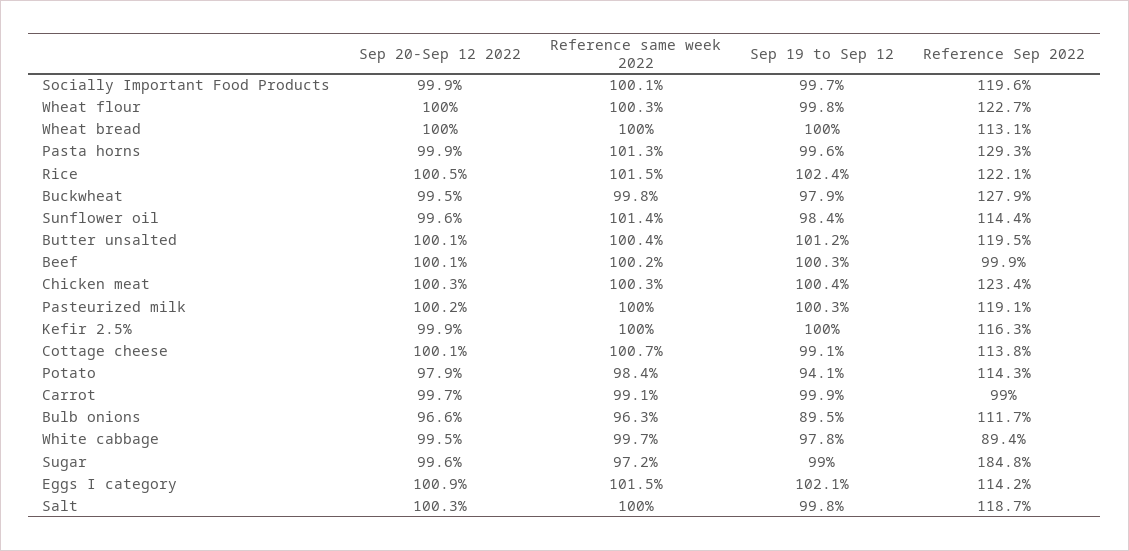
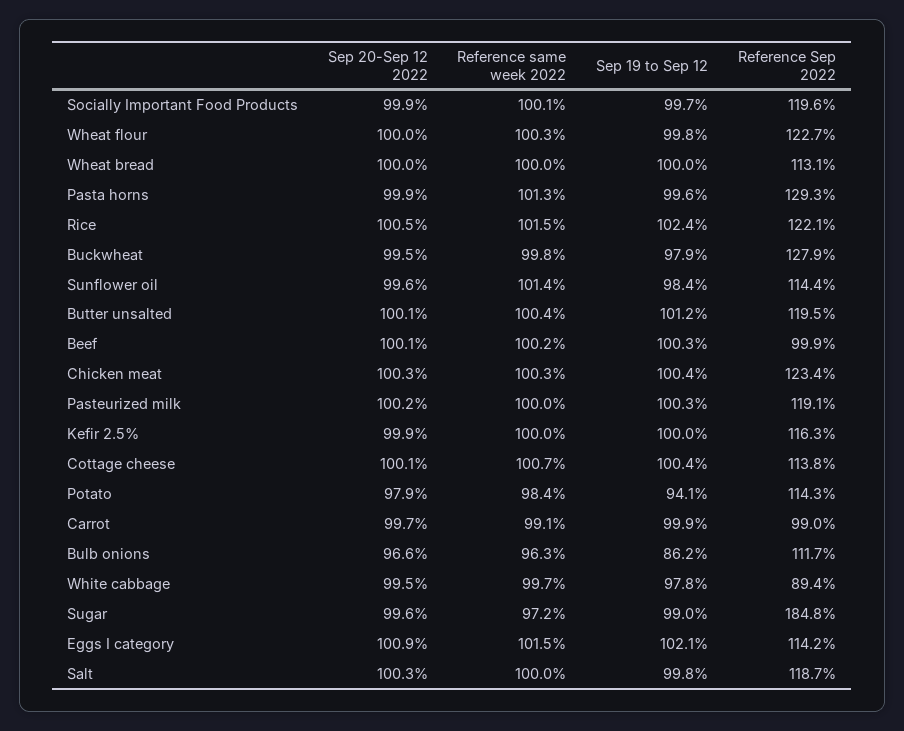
  {
    "Sep 20-Sep 12 2022": {
      "Socially Important Food Products": 99.9,
      "Wheat flour": 100,
      "Wheat bread": 100,
      "Pasta horns": 99.9,
      "Rice": 100.5,
      "Buckwheat": 99.5,
      "Sunflower oil": 99.6,
      "Butter unsalted": 100.1,
      "Beef": 100.1,
      "Chicken meat": 100.3,
      "Pasteurized milk": 100.2,
      "Kefir 2.5%": 99.9,
      "Cottage cheese": 100.1,
      "Potato": 97.9,
      "Carrot": 99.7,
      "Bulb onions": 96.6,
      "White cabbage": 99.5,
      "Sugar": 99.6,
      "Eggs I category": 100.9,
      "Salt": 100.3
    },
    "Reference same week 2022": {
      "Socially Important Food Products": 100.1,
      "Wheat flour": 100.3,
      "Wheat bread": 100,
      "Pasta horns": 101.3,
      "Rice": 101.5,
      "Buckwheat": 99.8,
      "Sunflower oil": 101.4,
      "Butter unsalted": 100.4,
      "Beef": 100.2,
      "Chicken meat": 100.3,
      "Pasteurized milk": 100,
      "Kefir 2.5%": 100,
      "Cottage cheese": 100.7,
      "Potato": 98.4,
      "Carrot": 99.1,
      "Bulb onions": 96.3,
      "White cabbage": 99.7,
      "Sugar": 97.2,
      "Eggs I category": 101.5,
      "Salt": 100
    },
    "Sep 19 to Sep 12": {
      "Socially Important Food Products": 99.7,
      "Wheat flour": 99.8,
      "Wheat bread": 100,
      "Pasta horns": 99.6,
      "Rice": 102.4,
      "Buckwheat": 97.9,
      "Sunflower oil": 98.4,
      "Butter unsalted": 101.2,
      "Beef": 100.3,
      "Chicken meat": 100.4,
      "Pasteurized milk": 100.3,
      "Kefir 2.5%": 100,
-     "Cottage cheese": 99.1,
+     "Cottage cheese": 100.4,
      "Potato": 94.1,
      "Carrot": 99.9,
-     "Bulb onions": 89.5,
+     "Bulb onions": 86.2,
      "White cabbage": 97.8,
      "Sugar": 99,
      "Eggs I category": 102.1,
      "Salt": 99.8
    },
    "Reference Sep 2022": {
      "Socially Important Food Products": 119.6,
      "Wheat flour": 122.7,
      "Wheat bread": 113.1,
      "Pasta horns": 129.3,
      "Rice": 122.1,
      "Buckwheat": 127.9,
      "Sunflower oil": 114.4,
      "Butter unsalted": 119.5,
      "Beef": 99.9,
      "Chicken meat": 123.4,
      "Pasteurized milk": 119.1,
      "Kefir 2.5%": 116.3,
      "Cottage cheese": 113.8,
      "Potato": 114.3,
      "Carrot": 99,
      "Bulb onions": 111.7,
      "White cabbage": 89.4,
      "Sugar": 184.8,
      "Eggs I category": 114.2,
      "Salt": 118.7
    }
  }

